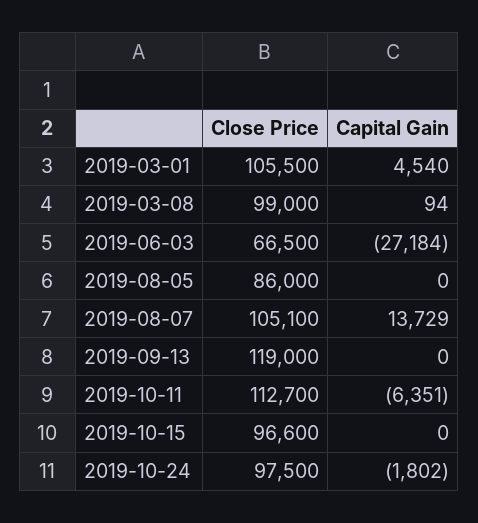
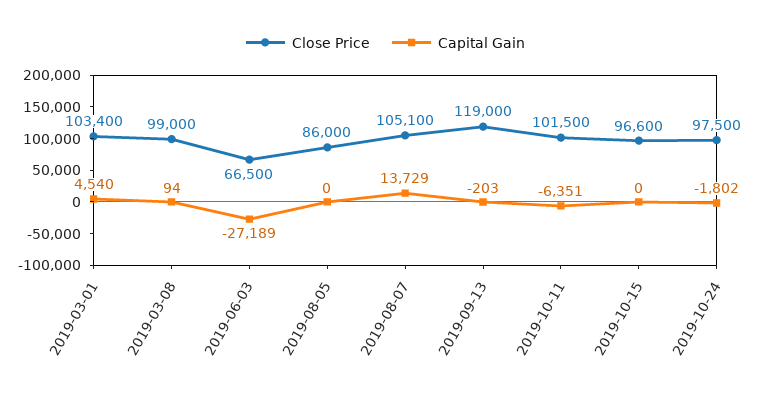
  {
    "Close Price": {
-     "2019-03-01": 105500,
+     "2019-03-01": 103400,
      "2019-03-08": 99000,
      "2019-06-03": 66500,
      "2019-08-05": 86000,
      "2019-08-07": 105100,
      "2019-09-13": 119000,
-     "2019-10-11": 112700,
+     "2019-10-11": 101500,
      "2019-10-15": 96600,
      "2019-10-24": 97500
    },
    "Capital Gain": {
      "2019-03-01": 4540,
      "2019-03-08": 94,
-     "2019-06-03": -27184,
+     "2019-06-03": -27189,
      "2019-08-05": 0,
      "2019-08-07": 13729,
-     "2019-09-13": 0,
+     "2019-09-13": -203,
      "2019-10-11": -6351,
      "2019-10-15": 0,
      "2019-10-24": -1802
    }
  }

